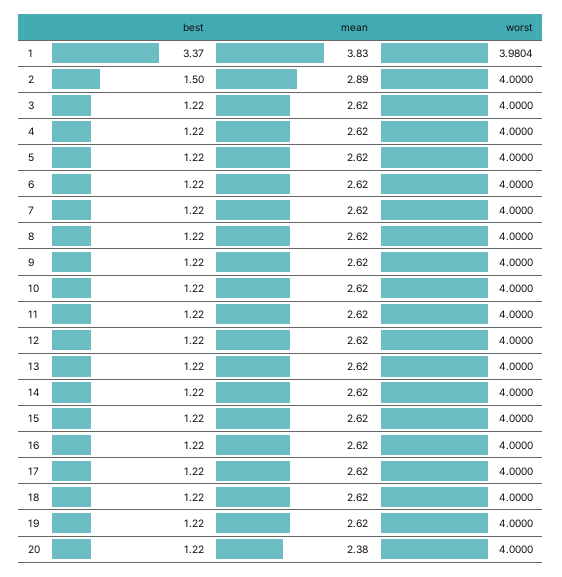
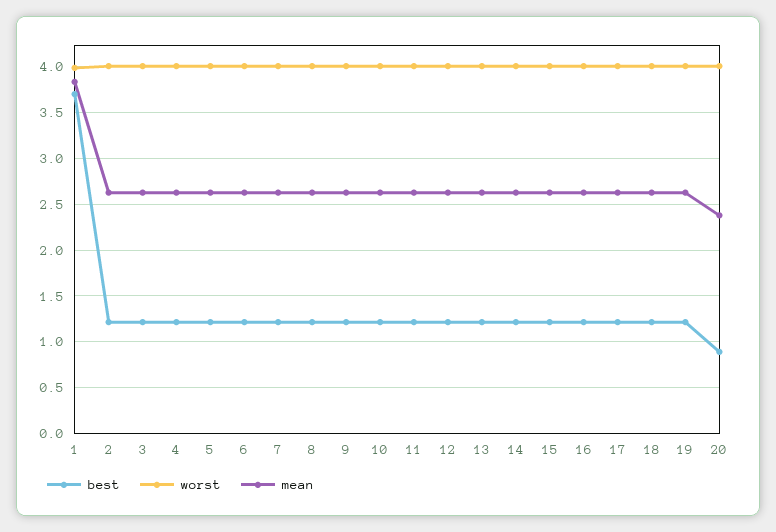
  {
    "best": {
-     "1": 3.37,
+     "1": 3.7,
-     "2": 1.5,
+     "2": 1.2,
      "3": 1.22,
      "4": 1.22,
      "5": 1.22,
      "6": 1.22,
      "7": 1.22,
      "8": 1.22,
      "9": 1.22,
      "10": 1.22,
      "11": 1.22,
      "12": 1.22,
      "13": 1.22,
      "14": 1.22,
      "15": 1.22,
      "16": 1.22,
      "17": 1.22,
      "18": 1.22,
      "19": 1.22,
-     "20": 1.22
+     "20": 0.9
    },
    "mean": {
      "1": 3.83,
-     "2": 2.89,
+     "2": 2.6,
      "3": 2.62,
      "4": 2.62,
      "5": 2.62,
      "6": 2.62,
      "7": 2.62,
      "8": 2.62,
      "9": 2.62,
      "10": 2.62,
      "11": 2.62,
      "12": 2.62,
      "13": 2.62,
      "14": 2.62,
      "15": 2.62,
      "16": 2.62,
      "17": 2.62,
      "18": 2.62,
      "19": 2.62,
      "20": 2.38
    },
    "worst": {
      "1": 3.9804,
      "2": 4,
      "3": 4,
      "4": 4,
      "5": 4,
      "6": 4,
      "7": 4,
      "8": 4,
      "9": 4,
      "10": 4,
      "11": 4,
      "12": 4,
      "13": 4,
      "14": 4,
      "15": 4,
      "16": 4,
      "17": 4,
      "18": 4,
      "19": 4,
      "20": 4
    }
  }

